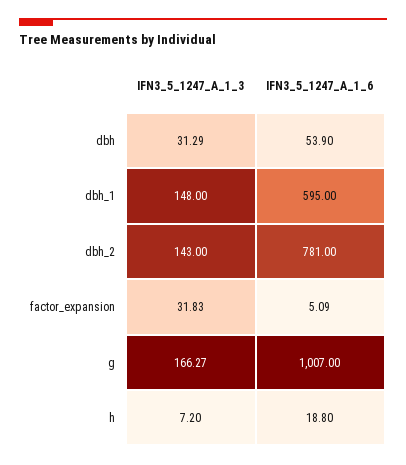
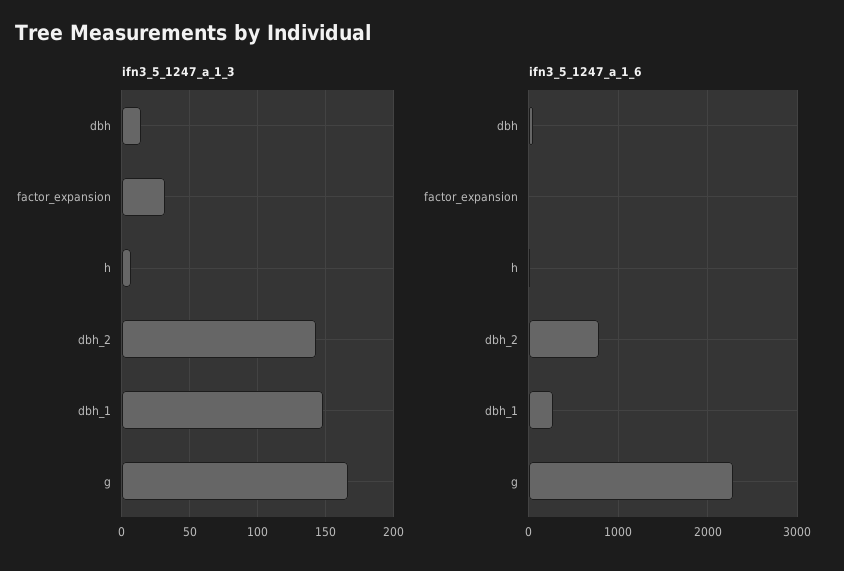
  {
    "IFN3_5_1247_A_1_3": {
-     "dbh": 31.29,
+     "dbh": 15,
      "dbh_1": 148,
      "dbh_2": 143,
      "factor_expansion": 31.83,
      "g": 166.27,
      "h": 7.2
    },
    "IFN3_5_1247_A_1_6": {
      "dbh": 53.9,
-     "dbh_1": 595,
+     "dbh_1": 300,
      "dbh_2": 781,
      "factor_expansion": 5.09,
-     "g": 1007,
+     "g": 2300,
      "h": 18.8
    }
  }

